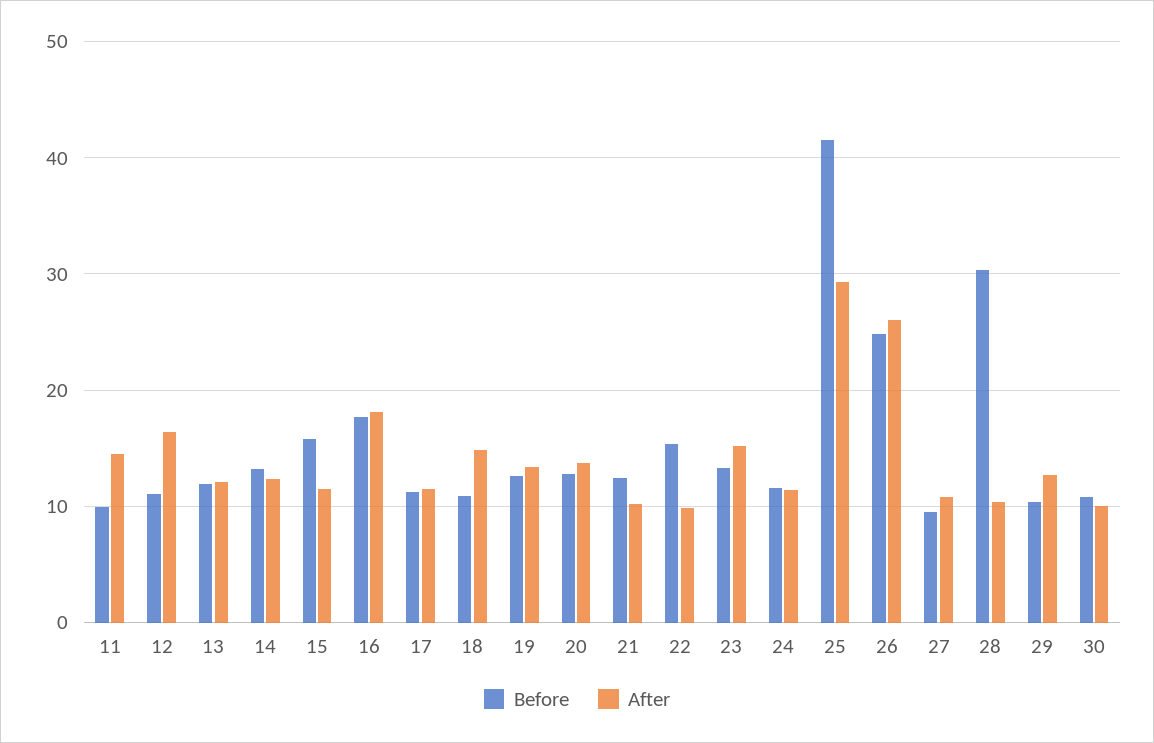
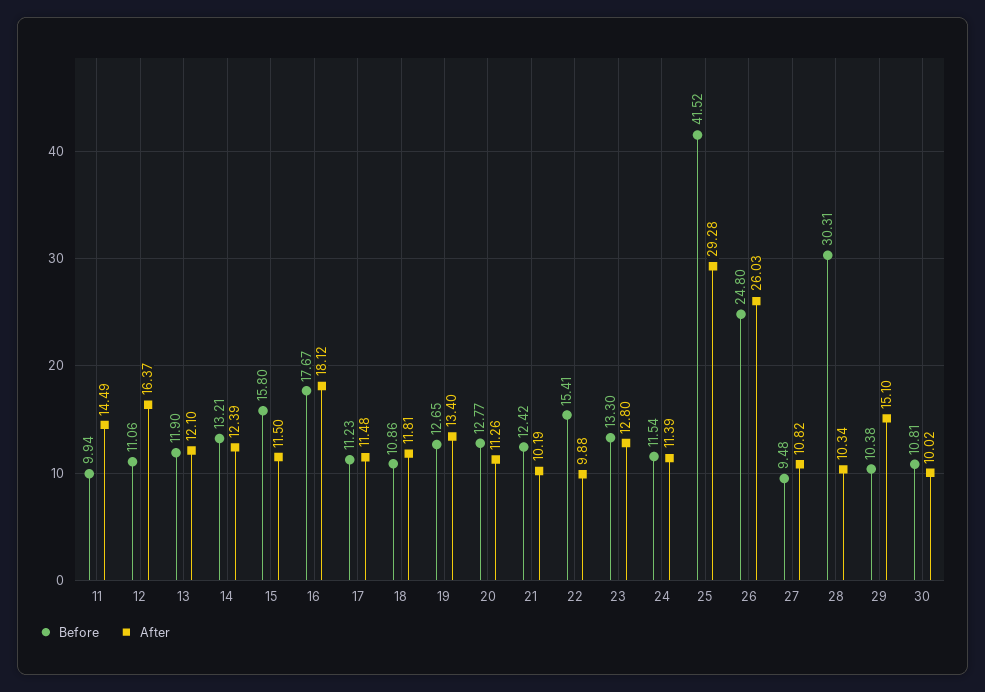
  {
    "Before": {
      "11": 9.94,
      "12": 11.06,
      "13": 11.9,
      "14": 13.21,
      "15": 15.8,
      "16": 17.67,
      "17": 11.23,
      "18": 10.86,
      "19": 12.65,
      "20": 12.77,
      "21": 12.42,
      "22": 15.41,
      "23": 13.3,
      "24": 11.54,
      "25": 41.52,
      "26": 24.8,
      "27": 9.48,
      "28": 30.31,
      "29": 10.38,
      "30": 10.81
    },
    "After": {
      "11": 14.49,
      "12": 16.37,
      "13": 12.1,
      "14": 12.39,
      "15": 11.5,
      "16": 18.12,
      "17": 11.48,
-     "18": 15,
+     "18": 11.81,
      "19": 13.4,
-     "20": 14,
+     "20": 11.26,
      "21": 10.19,
      "22": 9.88,
-     "23": 15,
+     "23": 12.8,
      "24": 11.39,
      "25": 29.28,
      "26": 26.03,
      "27": 10.82,
      "28": 10.34,
-     "29": 13,
+     "29": 15.1,
      "30": 10.02
    }
  }

